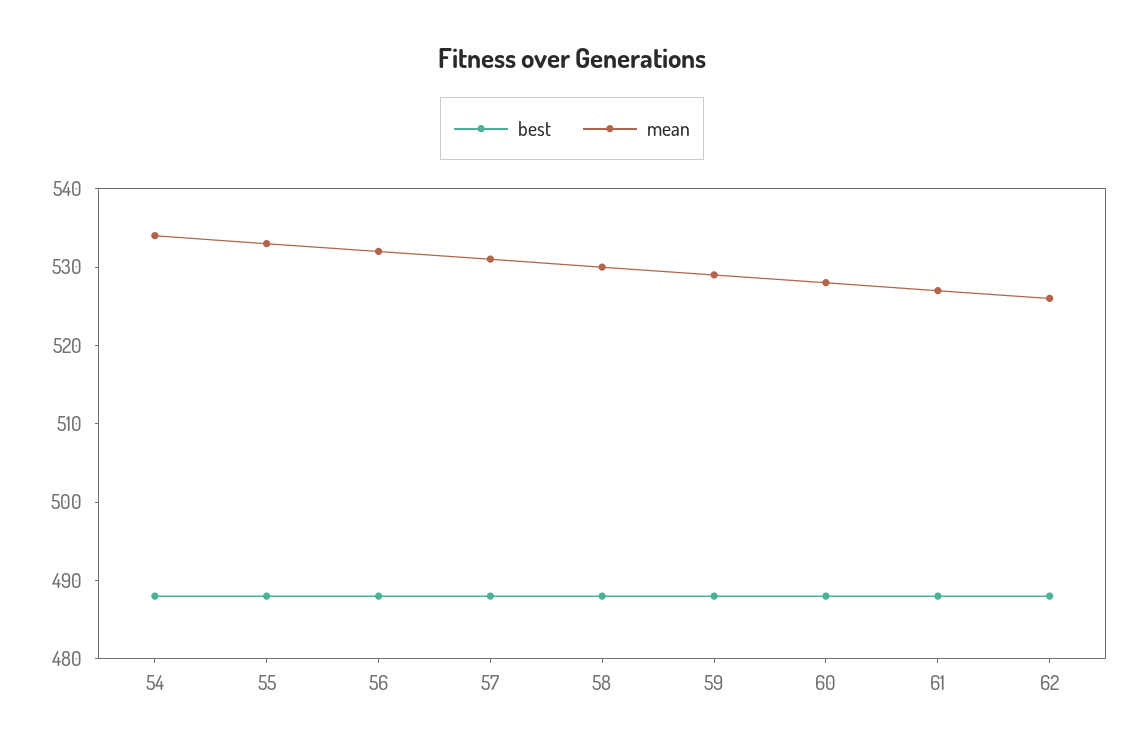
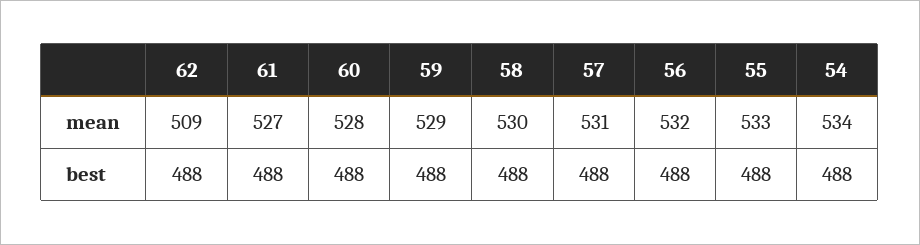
  {
    "best": {
      "54": 488,
      "55": 488,
      "56": 488,
      "57": 488,
      "58": 488,
      "59": 488,
      "60": 488,
      "61": 488,
      "62": 488
    },
    "mean": {
      "54": 534,
      "55": 533,
      "56": 532,
      "57": 531,
      "58": 530,
      "59": 529,
      "60": 528,
      "61": 527,
-     "62": 525
+     "62": 509
    }
  }

